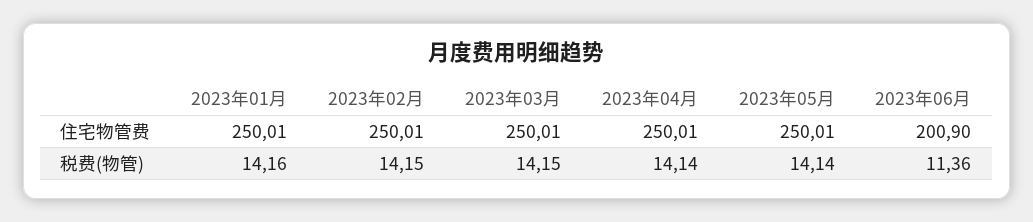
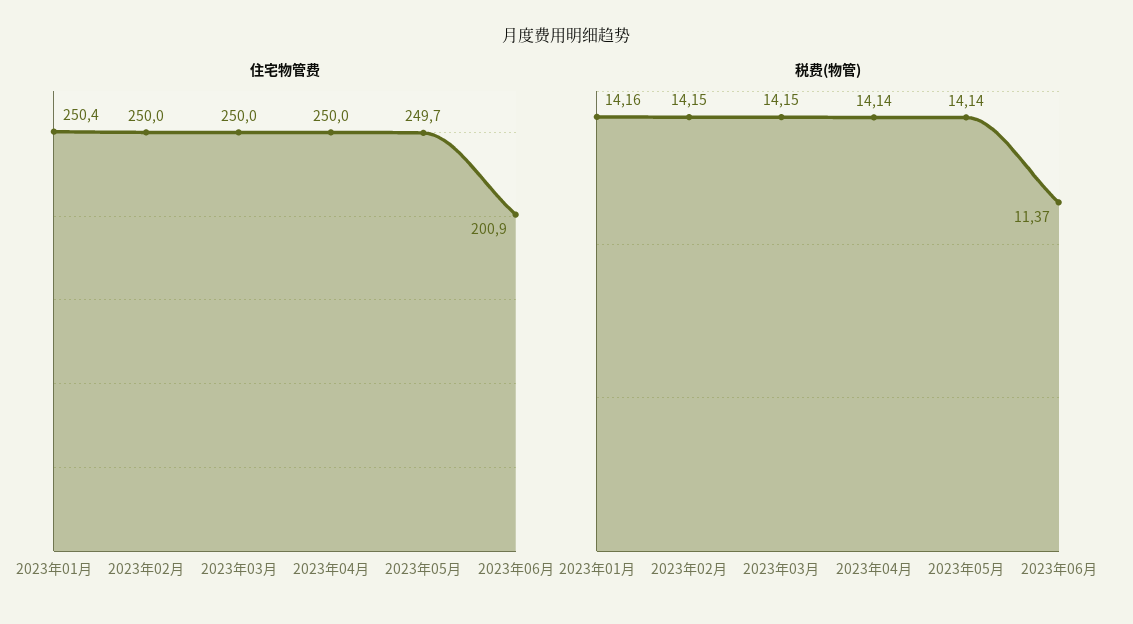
  {
    "住宅物管费": {
-     "2023年01月": 250.01,
+     "2023年01月": 250.4,
      "2023年02月": 250.01,
      "2023年03月": 250.01,
      "2023年04月": 250.01,
-     "2023年05月": 250.01,
+     "2023年05月": 249.7,
      "2023年06月": 200.9
    },
    "税费(物管)": {
      "2023年01月": 14.16,
      "2023年02月": 14.15,
      "2023年03月": 14.15,
      "2023年04月": 14.14,
      "2023年05月": 14.14,
-     "2023年06月": 11.36
+     "2023年06月": 11.37
    }
  }

